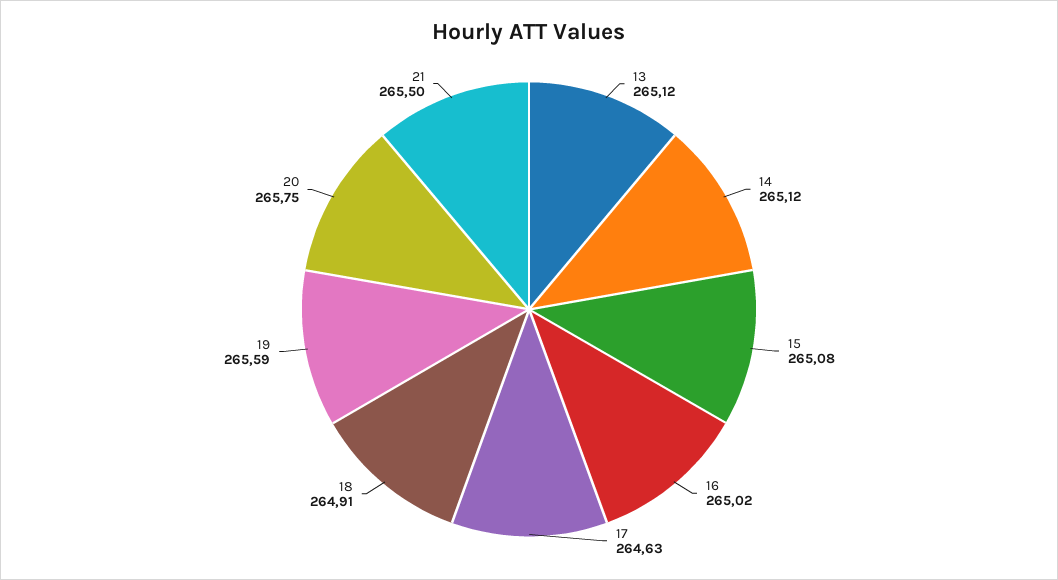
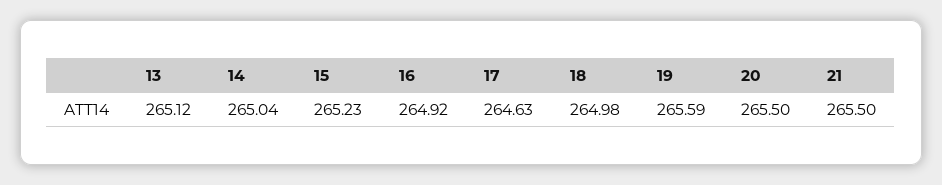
  {
    "13": 265.12,
-   "14": 265.12,
+   "14": 265.04,
-   "15": 265.08,
+   "15": 265.23,
-   "16": 265.02,
+   "16": 264.92,
    "17": 264.63,
-   "18": 264.91,
+   "18": 264.98,
    "19": 265.59,
-   "20": 265.75,
+   "20": 265.5,
    "21": 265.5
  }

